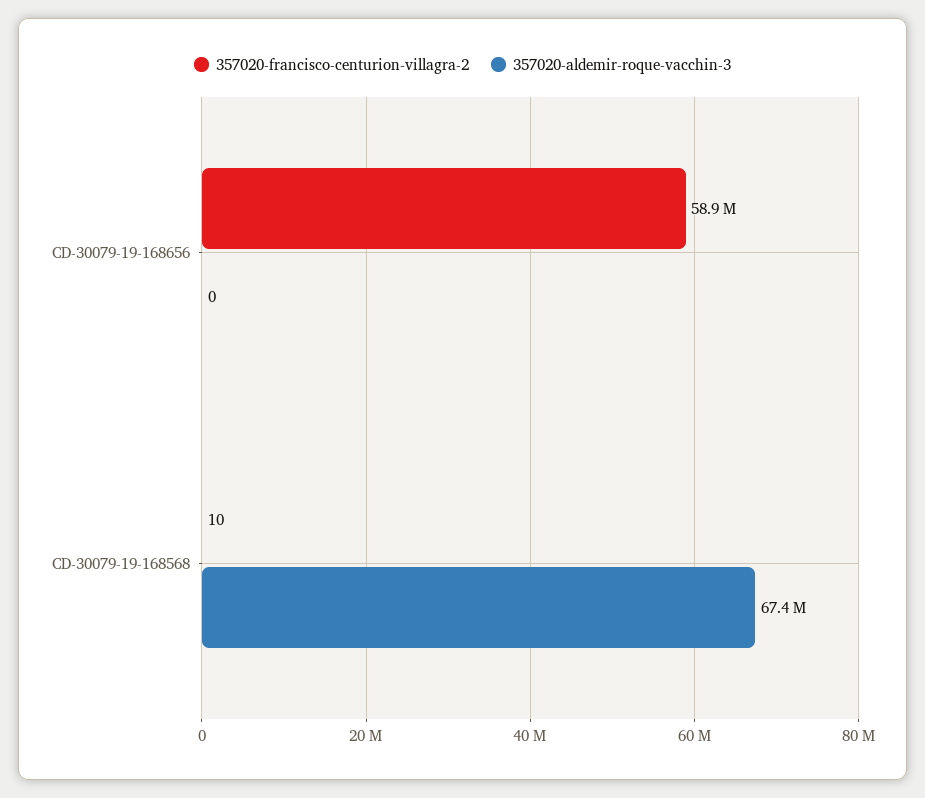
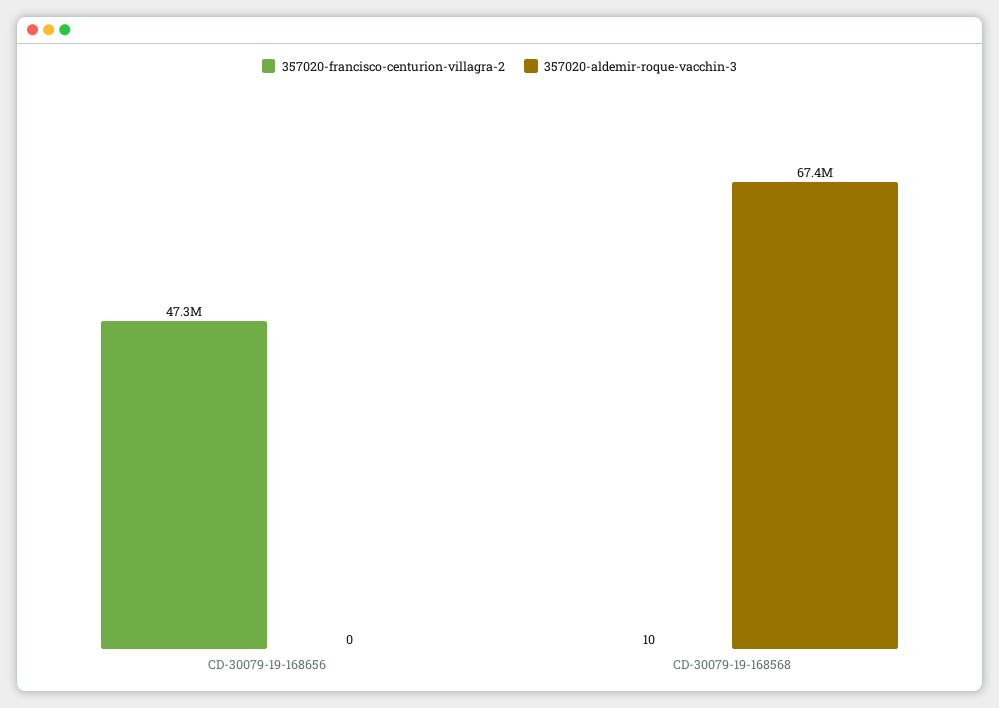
  {
    "357020-francisco-centurion-villagra-2": {
-     "CD-30079-19-168656": 58900000,
+     "CD-30079-19-168656": 47300000,
      "CD-30079-19-168568": 10
    },
    "357020-aldemir-roque-vacchin-3": {
      "CD-30079-19-168656": 0,
      "CD-30079-19-168568": 67400000
    }
  }

